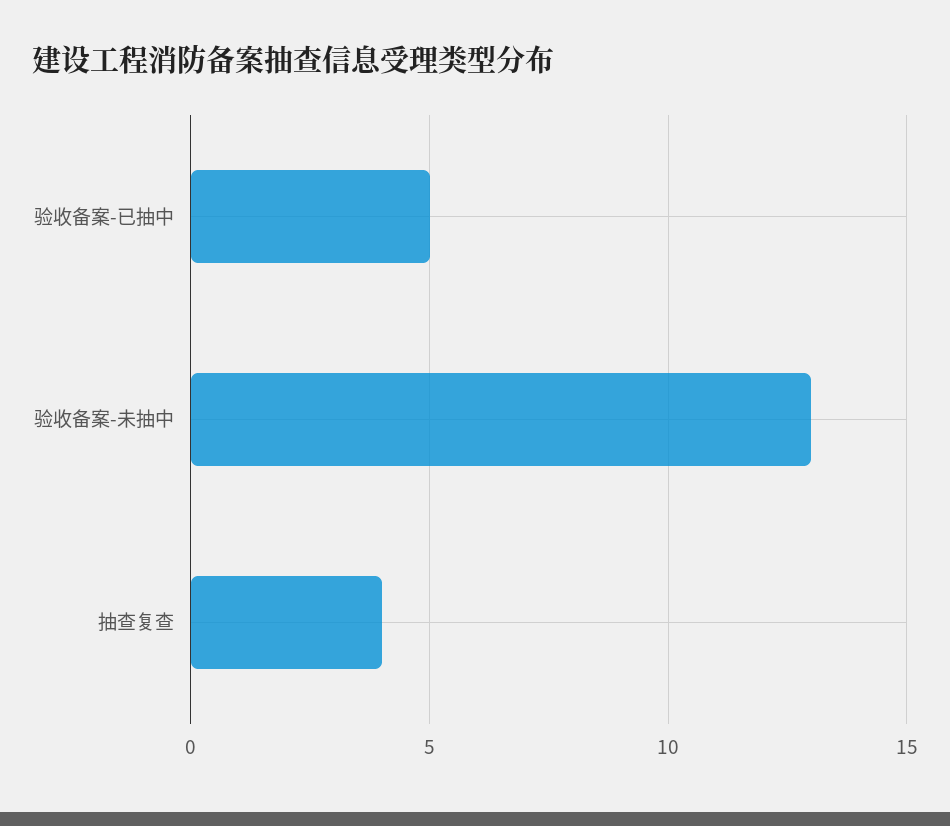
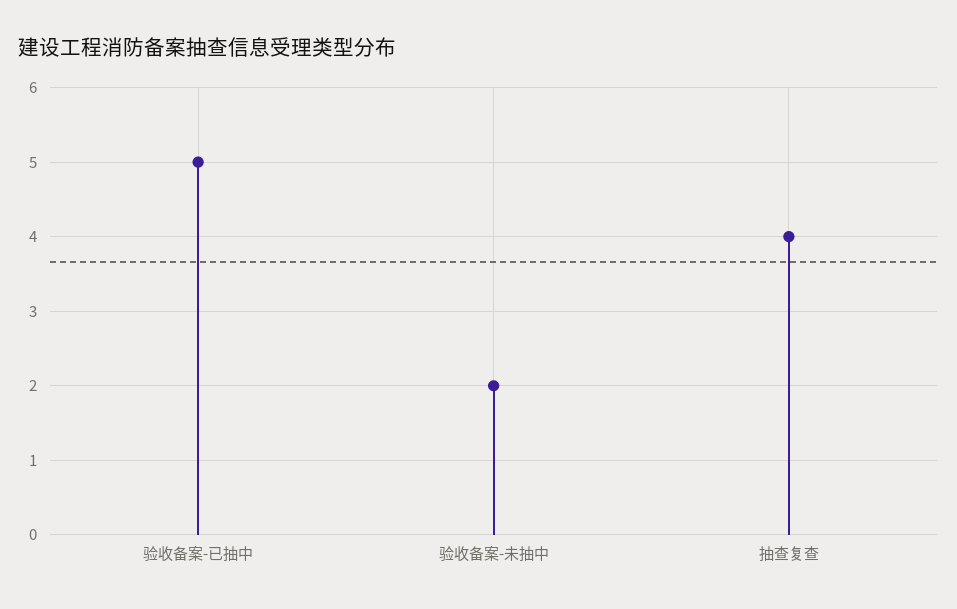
  {
    "验收备案-已抽中": 5,
-   "验收备案-未抽中": 13,
+   "验收备案-未抽中": 2,
    "抽查复查": 4
  }

